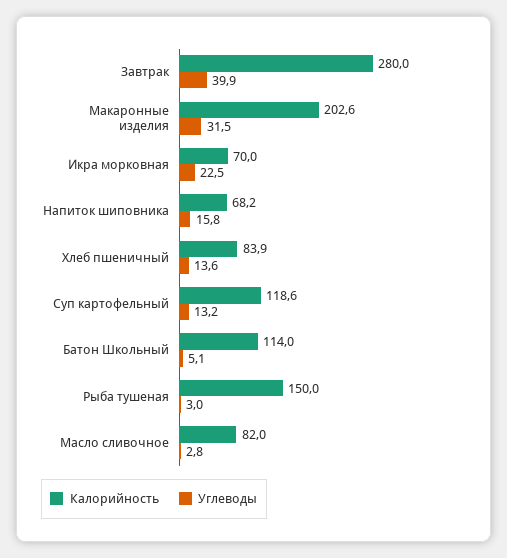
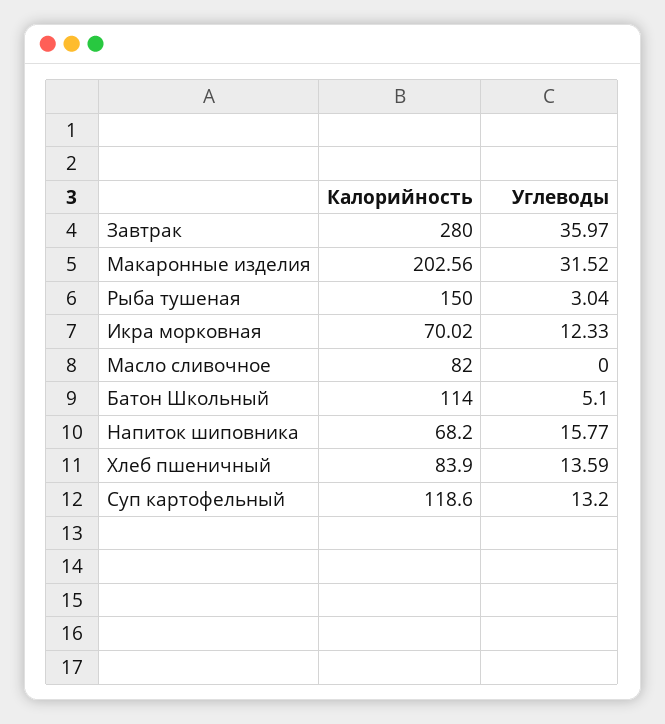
  {
    "Калорийность": {
      "Завтрак": 280,
      "Макаронные изделия": 202.56,
      "Икра морковная": 70.02,
      "Напиток шиповника": 68.2,
      "Хлеб пшеничный": 83.9,
      "Суп картофельный": 118.6,
      "Батон Школьный": 114,
      "Рыба тушеная": 150,
      "Масло сливочное": 82
    },
    "Углеводы": {
-     "Завтрак": 39.9,
+     "Завтрак": 35.97,
      "Макаронные изделия": 31.52,
-     "Икра морковная": 22.5,
+     "Икра морковная": 12.33,
      "Напиток шиповника": 15.77,
      "Хлеб пшеничный": 13.59,
      "Суп картофельный": 13.2,
      "Батон Школьный": 5.1,
      "Рыба тушеная": 3.04,
-     "Масло сливочное": 2.8
+     "Масло сливочное": 0
    }
  }

